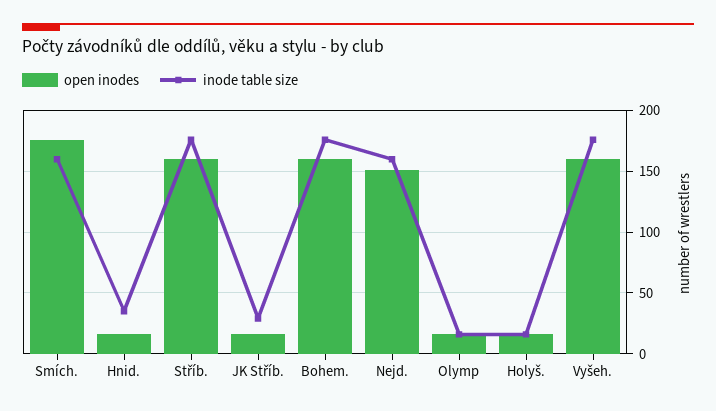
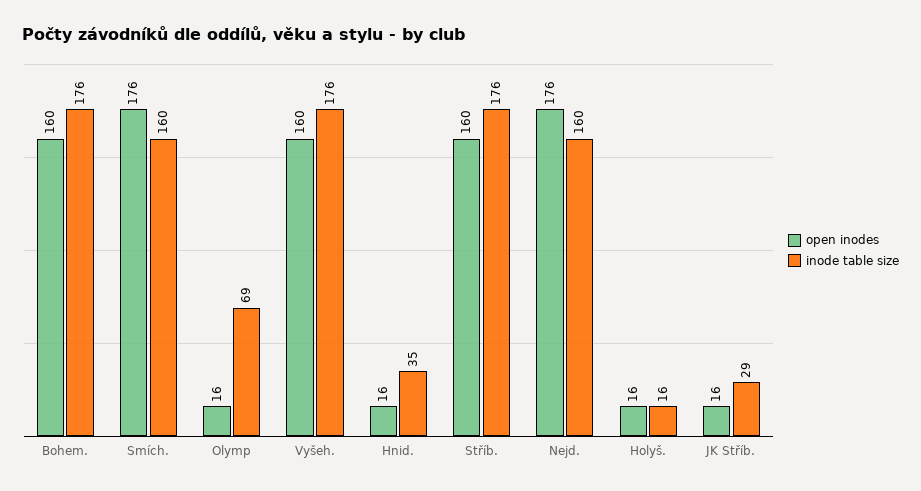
  {
    "open inodes": {
      "Smích.": 176,
      "Hnid.": 16,
      "Stříb.": 160,
      "JK Stříb.": 16,
      "Bohem.": 160,
-     "Nejd.": 150,
+     "Nejd.": 176,
      "Olymp": 16,
      "Holyš.": 16,
      "Vyšeh.": 160
    },
    "inode table size": {
      "Smích.": 160,
      "Hnid.": 35,
      "Stříb.": 176,
      "JK Stříb.": 29,
      "Bohem.": 176,
      "Nejd.": 160,
-     "Olymp": 15,
+     "Olymp": 69,
      "Holyš.": 16,
      "Vyšeh.": 176
    }
  }

